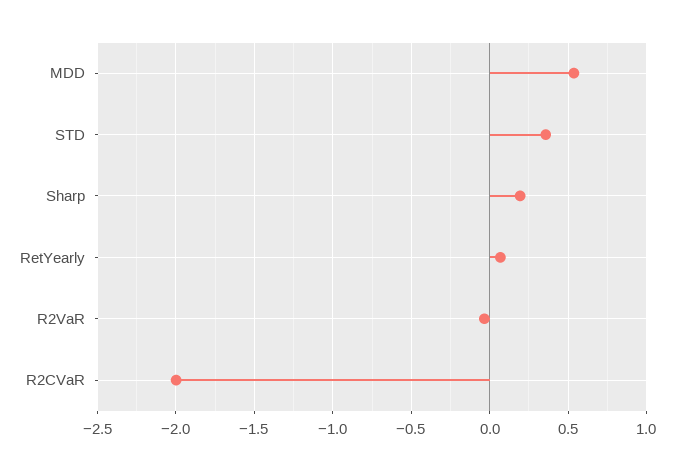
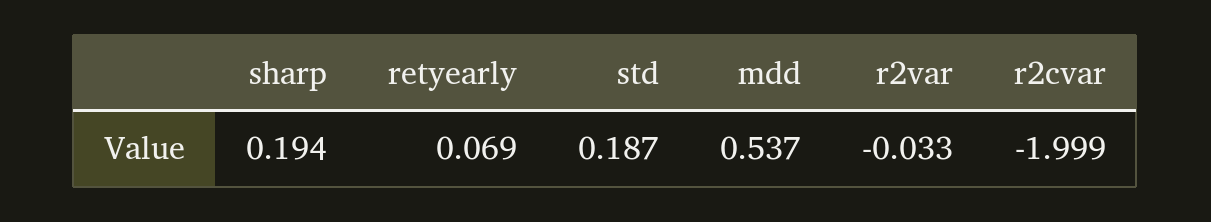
  {
    "MDD": 0.537,
-   "STD": 0.35,
+   "STD": 0.187,
    "Sharp": 0.194,
    "RetYearly": 0.069,
    "R2VaR": -0.033,
    "R2CVaR": -1.999
  }

